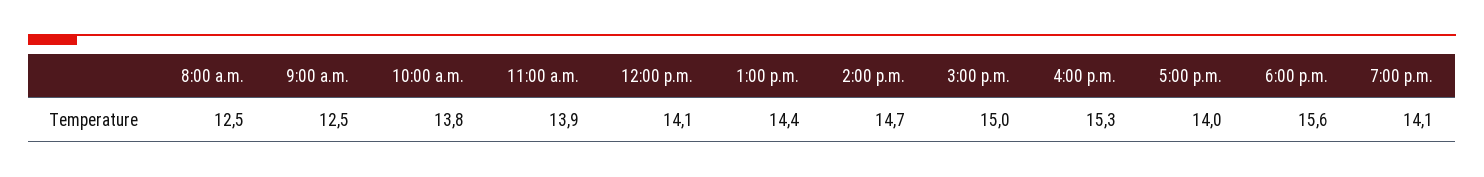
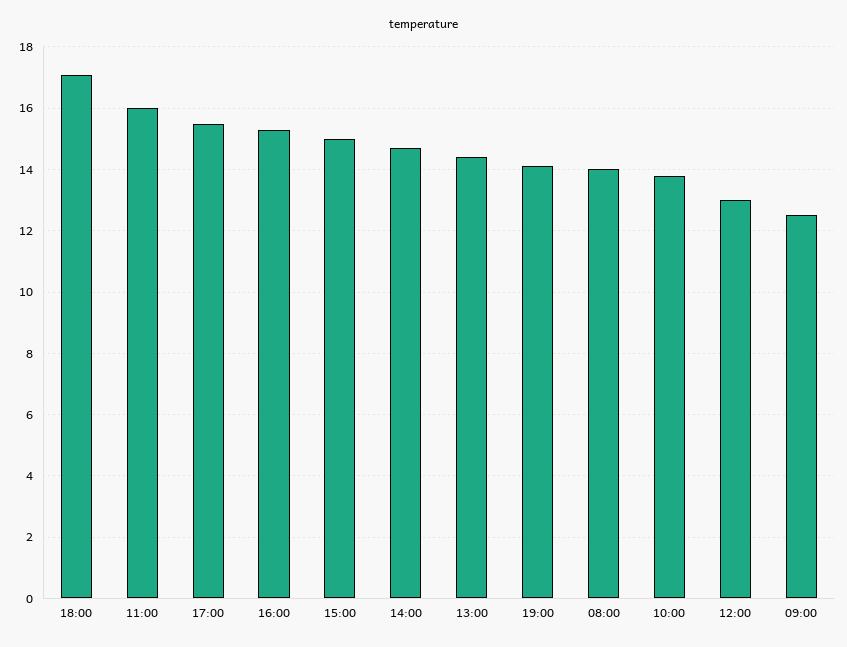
  {
-   "8:00 a.m.": 12.5,
+   "8:00 a.m.": 14,
    "9:00 a.m.": 12.5,
    "10:00 a.m.": 13.8,
-   "11:00 a.m.": 13.9,
+   "11:00 a.m.": 16,
-   "12:00 p.m.": 14.1,
+   "12:00 p.m.": 13,
    "1:00 p.m.": 14.4,
    "2:00 p.m.": 14.7,
    "3:00 p.m.": 15,
    "4:00 p.m.": 15.3,
-   "5:00 p.m.": 14,
+   "5:00 p.m.": 15.5,
-   "6:00 p.m.": 15.6,
+   "6:00 p.m.": 17,
    "7:00 p.m.": 14.1
  }

